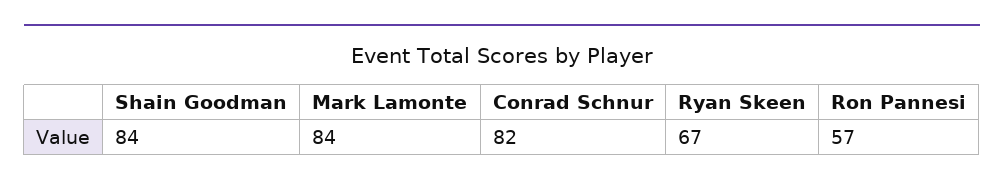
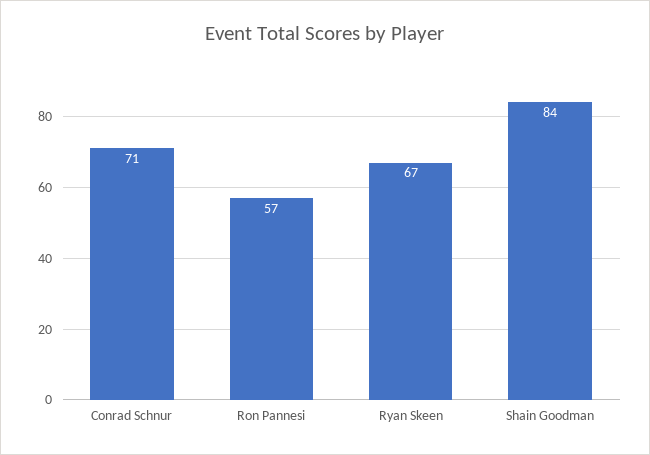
  {
    "Shain Goodman": 84,
-   "Mark Lamonte": 84,
-   "Conrad Schnur": 82,
+   "Conrad Schnur": 71,
    "Ryan Skeen": 67,
    "Ron Pannesi": 57
  }

